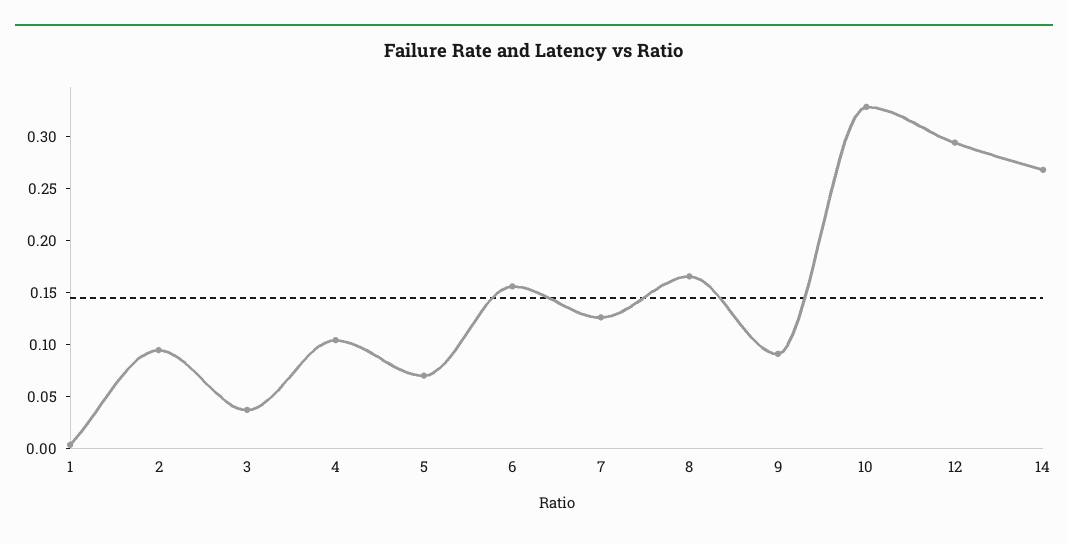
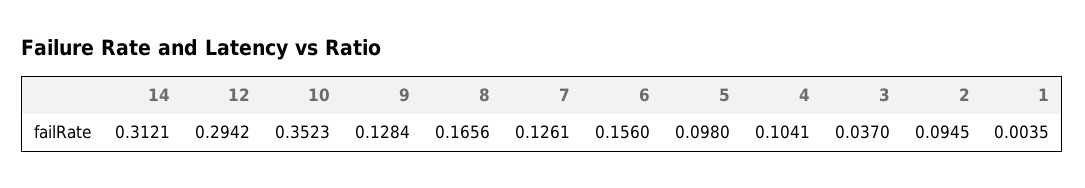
  {
    "1": 0.0035,
    "2": 0.0945,
    "3": 0.037,
    "4": 0.1041,
-   "5": 0.07,
+   "5": 0.098,
    "6": 0.156,
    "7": 0.1261,
    "8": 0.1656,
-   "9": 0.09,
+   "9": 0.1284,
-   "10": 0.33,
+   "10": 0.3523,
    "12": 0.2942,
-   "14": 0.27
+   "14": 0.3121
  }

